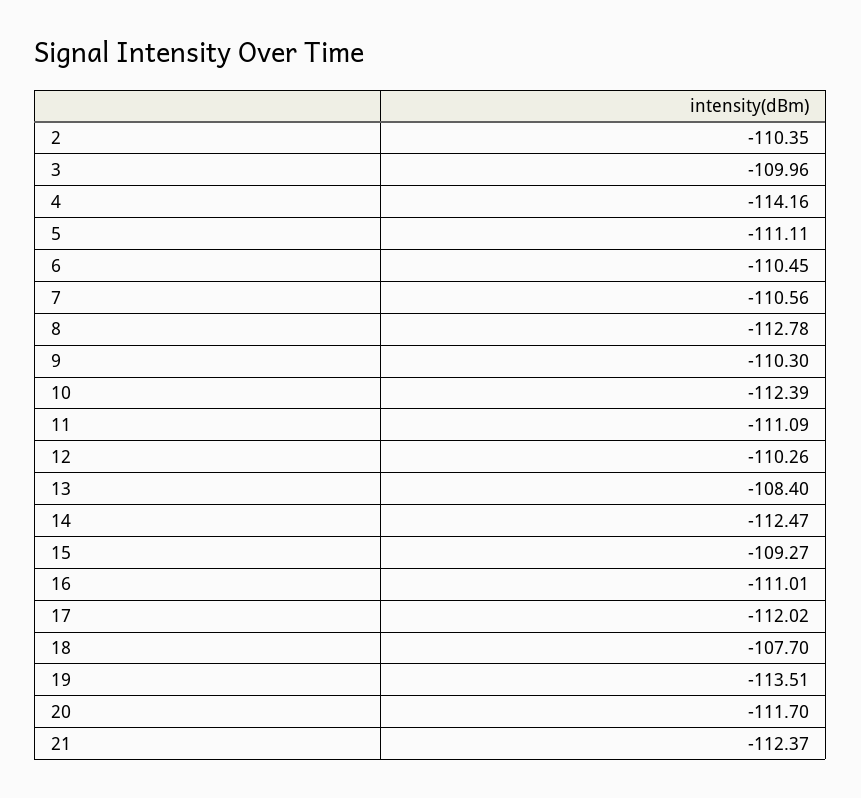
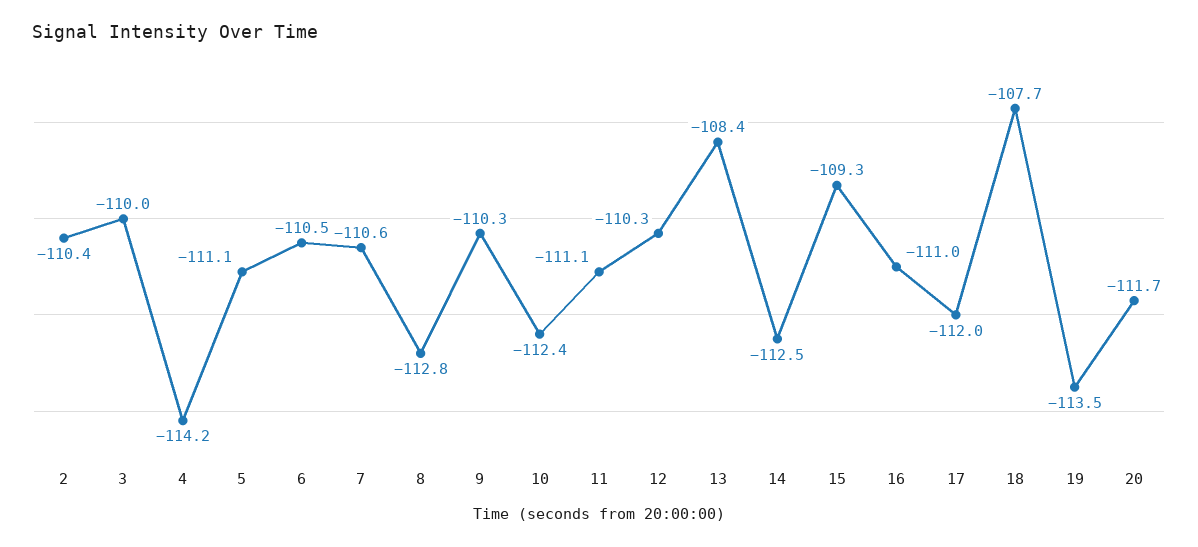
  {
    "2": -110.35,
    "3": -109.96,
    "4": -114.16,
    "5": -111.11,
    "6": -110.45,
    "7": -110.56,
    "8": -112.78,
    "9": -110.3,
    "10": -112.39,
    "11": -111.09,
    "12": -110.26,
    "13": -108.4,
    "14": -112.47,
    "15": -109.27,
    "16": -111.01,
    "17": -112.02,
    "18": -107.7,
    "19": -113.51,
-   "20": -111.7,
+   "20": -111.7
-   "21": -112.37
  }

